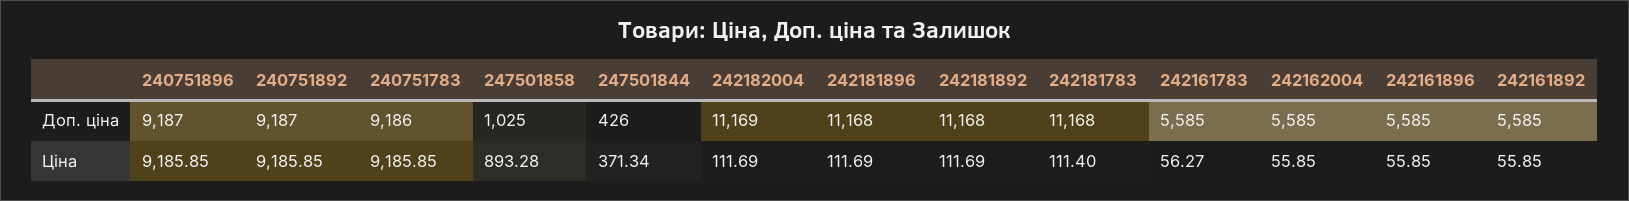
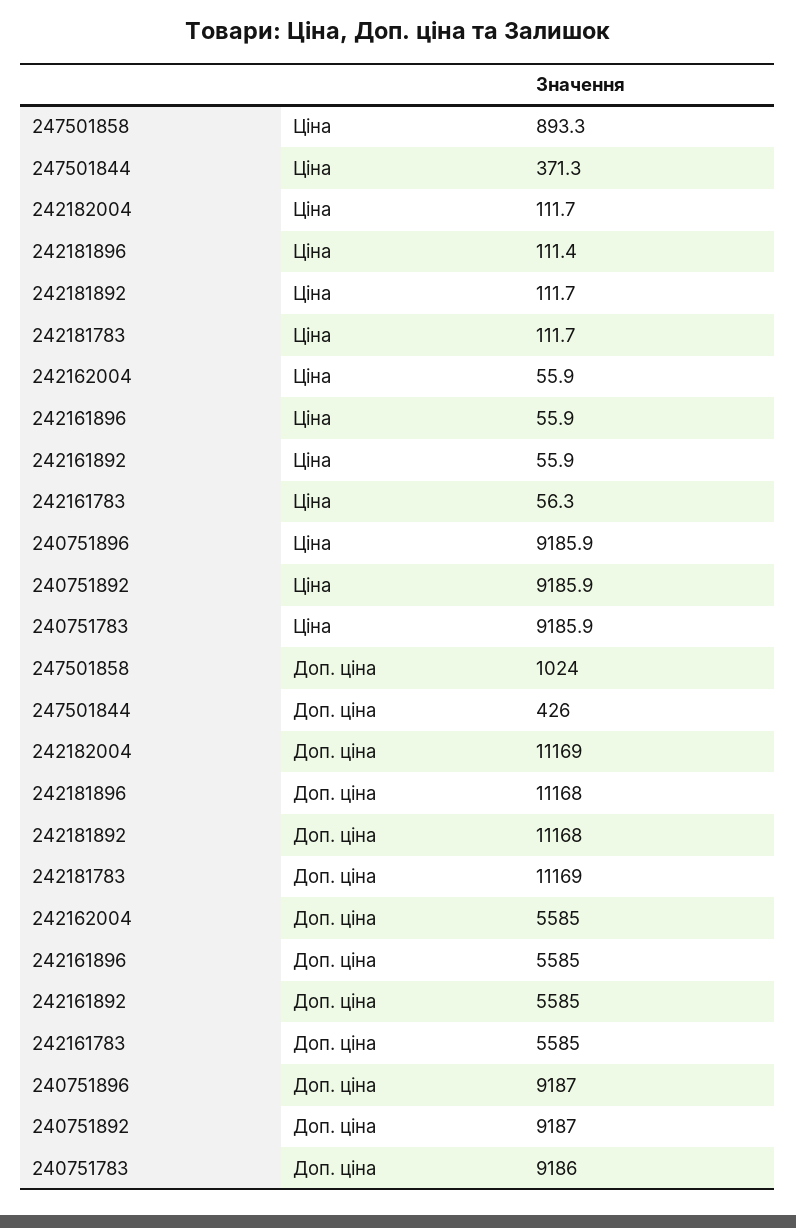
  {
    "240751896": {
      "Доп. ціна": 9187,
      "Ціна": 9185.85
    },
    "240751892": {
      "Доп. ціна": 9187,
      "Ціна": 9185.85
    },
    "240751783": {
      "Доп. ціна": 9186,
      "Ціна": 9185.85
    },
    "247501858": {
-     "Доп. ціна": 1025,
+     "Доп. ціна": 1024,
      "Ціна": 893.28
    },
    "247501844": {
      "Доп. ціна": 426,
      "Ціна": 371.34
    },
    "242182004": {
      "Доп. ціна": 11169,
      "Ціна": 111.69
    },
    "242181896": {
      "Доп. ціна": 11168,
-     "Ціна": 111.69
+     "Ціна": 111.4
    },
    "242181892": {
      "Доп. ціна": 11168,
      "Ціна": 111.69
    },
    "242181783": {
-     "Доп. ціна": 11168,
+     "Доп. ціна": 11169,
-     "Ціна": 111.4
+     "Ціна": 111.7
    },
    "242161783": {
      "Доп. ціна": 5585,
      "Ціна": 56.27
    },
    "242162004": {
      "Доп. ціна": 5585,
      "Ціна": 55.85
    },
    "242161896": {
      "Доп. ціна": 5585,
      "Ціна": 55.85
    },
    "242161892": {
      "Доп. ціна": 5585,
      "Ціна": 55.85
    }
  }

